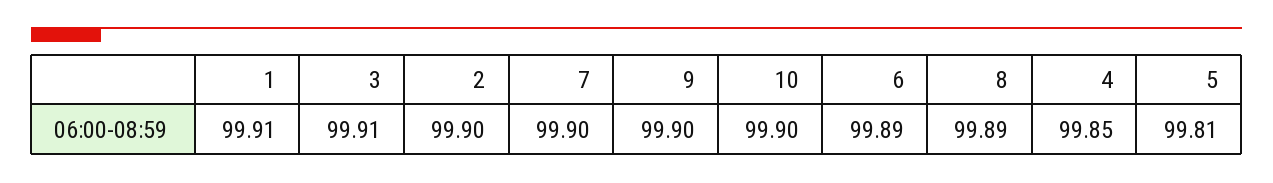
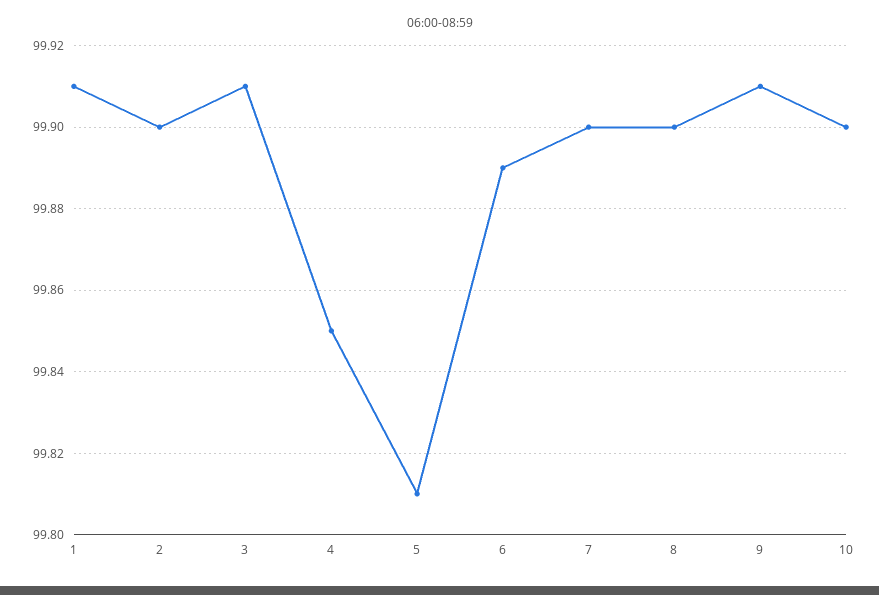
  {
    "1": 99.91,
    "3": 99.91,
    "2": 99.9,
    "7": 99.9,
-   "9": 99.9,
+   "9": 99.91,
    "10": 99.9,
    "6": 99.89,
-   "8": 99.89,
+   "8": 99.9,
    "4": 99.85,
    "5": 99.81
  }

